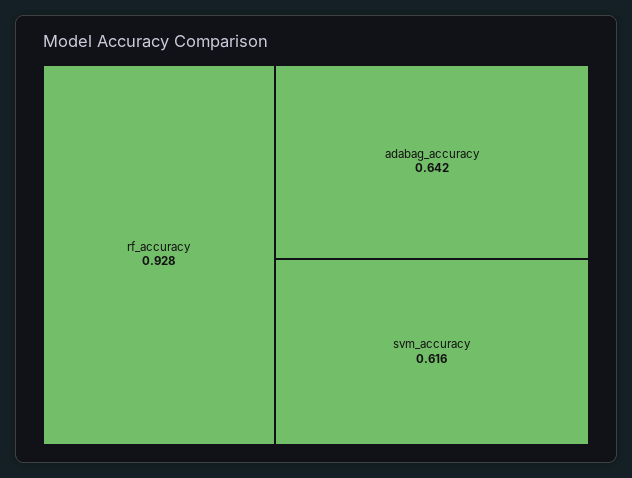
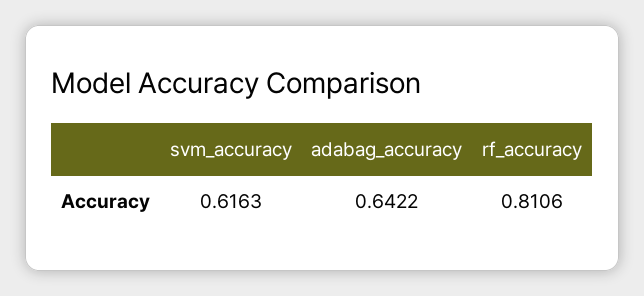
  {
-   "rf_accuracy": 0.928,
+   "rf_accuracy": 0.8106,
    "adabag_accuracy": 0.6422,
    "svm_accuracy": 0.6163
  }

